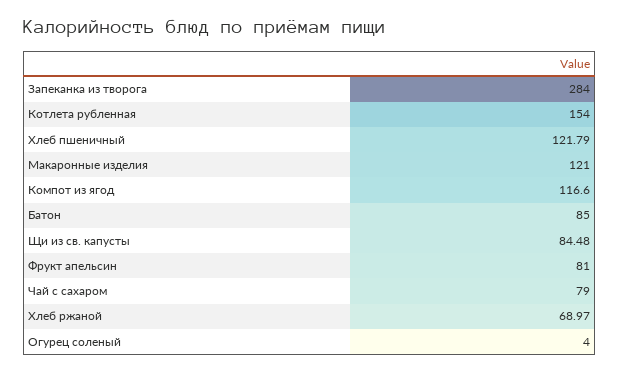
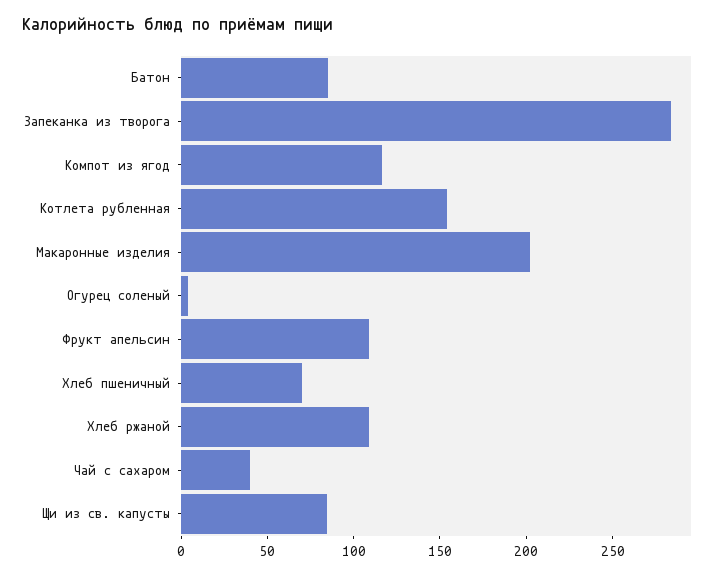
  {
    "Запеканка из творога": 284,
    "Котлета рубленная": 154,
-   "Хлеб пшеничный": 121.79,
+   "Хлеб пшеничный": 70,
-   "Макаронные изделия": 121,
+   "Макаронные изделия": 200,
    "Компот из ягод": 116.6,
    "Батон": 85,
    "Щи из св. капусты": 84.48,
-   "Фрукт апельсин": 81,
+   "Фрукт апельсин": 110,
-   "Чай с сахаром": 79,
+   "Чай с сахаром": 40,
-   "Хлеб ржаной": 68.97,
+   "Хлеб ржаной": 110,
    "Огурец соленый": 4
  }

